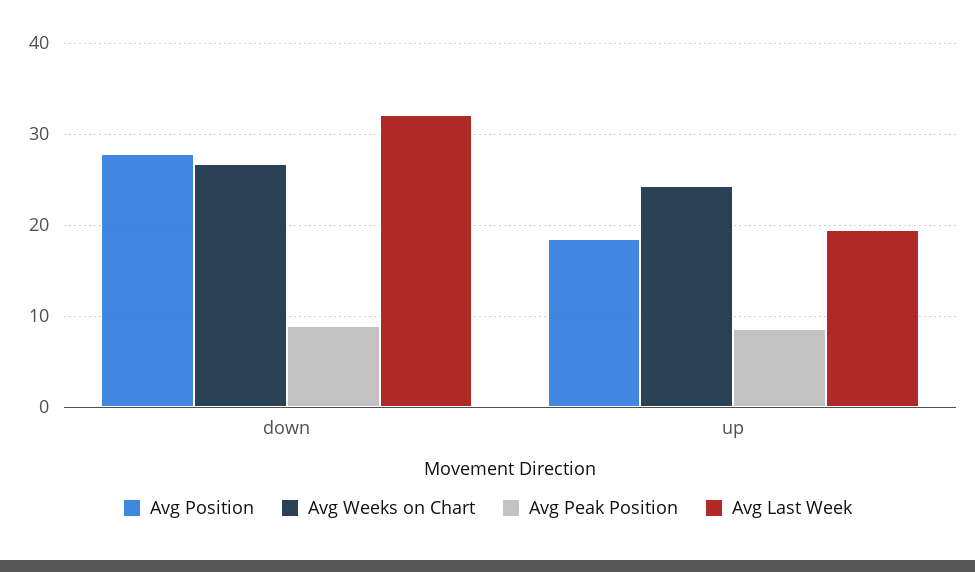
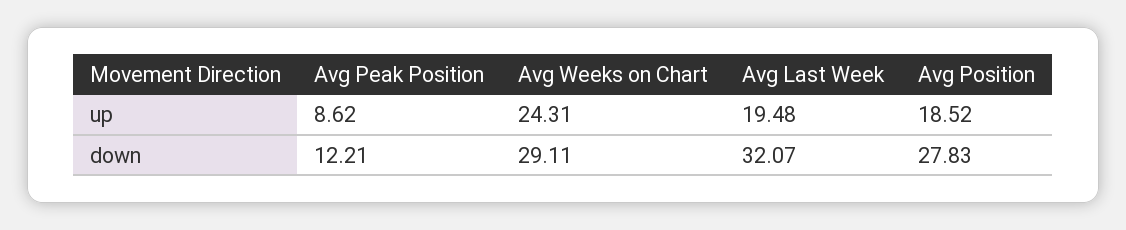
  {
    "Avg Position": {
      "down": 27.83,
      "up": 18.52
    },
    "Avg Weeks on Chart": {
-     "down": 27,
+     "down": 29.11,
      "up": 24.31
    },
    "Avg Peak Position": {
-     "down": 9,
+     "down": 12.21,
      "up": 8.62
    },
    "Avg Last Week": {
      "down": 32.07,
      "up": 19.48
    }
  }

